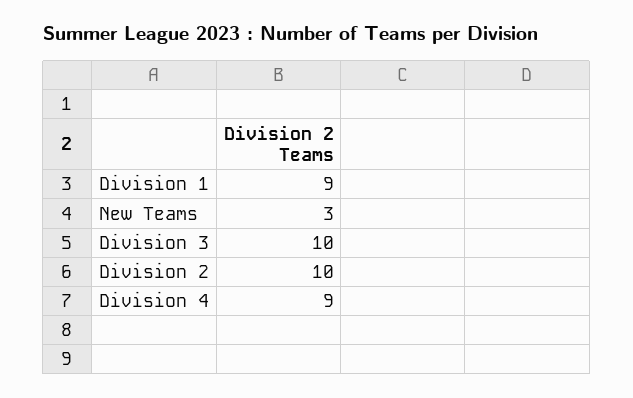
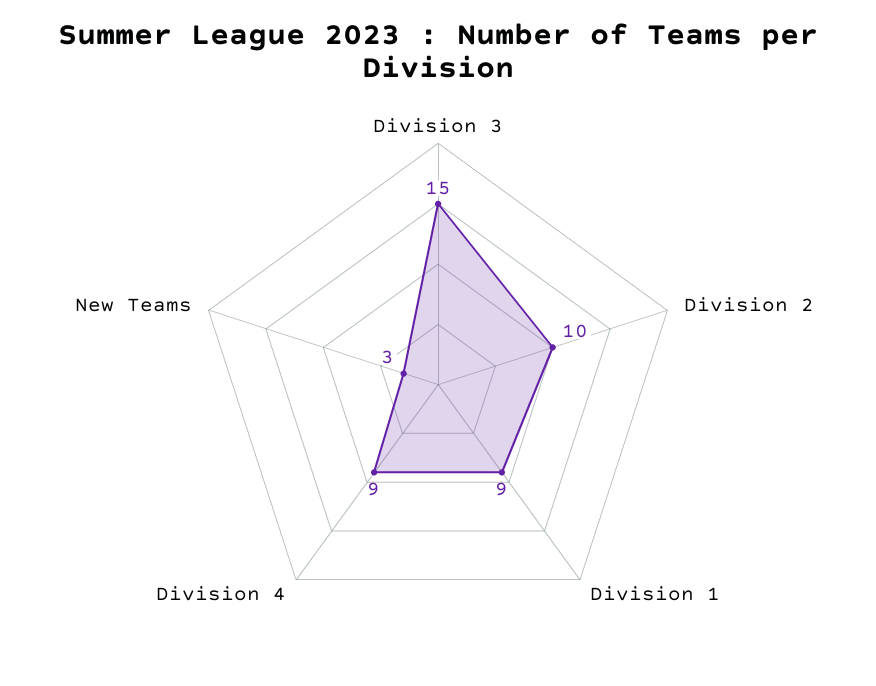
  {
    "Division 1": 9,
    "New Teams": 3,
-   "Division 3": 10,
+   "Division 3": 15,
    "Division 2": 10,
    "Division 4": 9
  }

